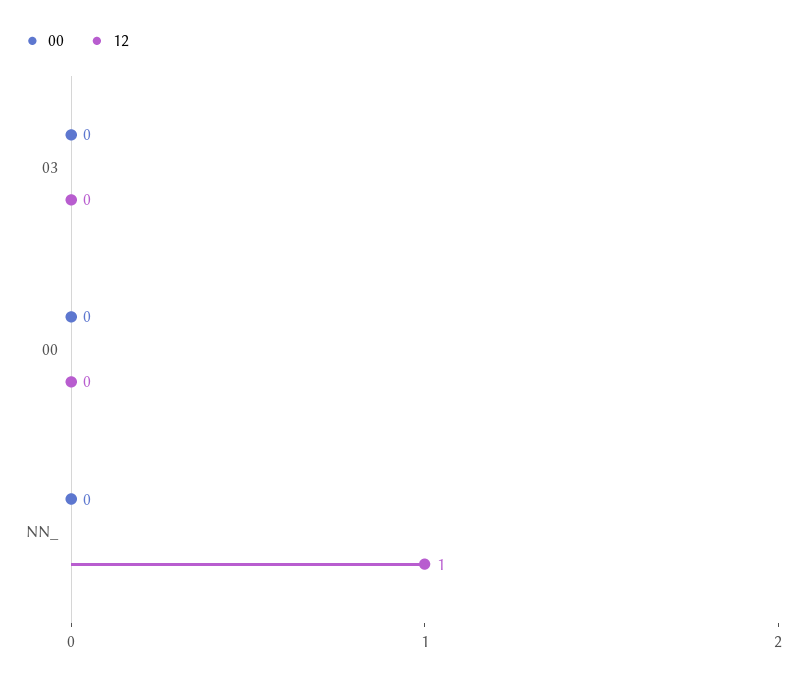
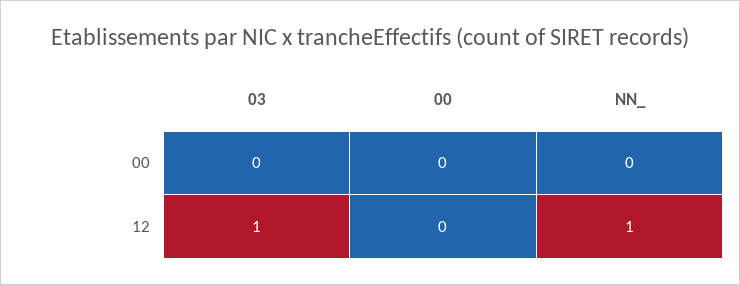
  {
    "00": {
      "03": 0,
      "00": 0,
      "NN_": 0
    },
    "12": {
-     "03": 0,
+     "03": 1,
      "00": 0,
      "NN_": 1
    }
  }

